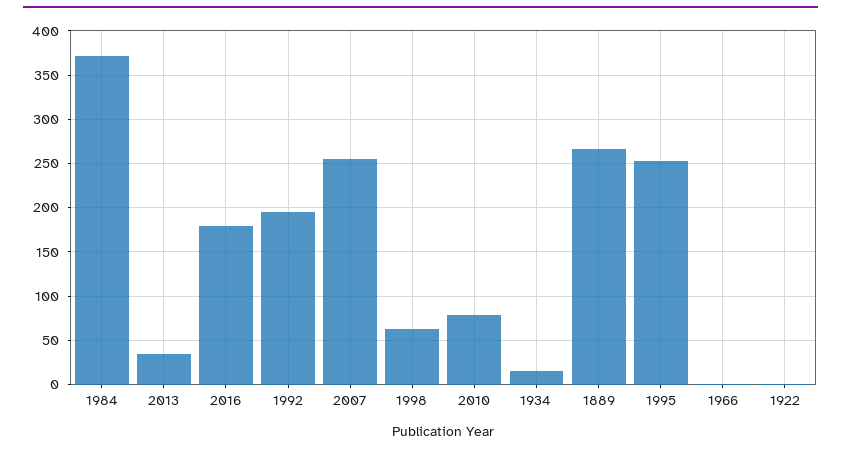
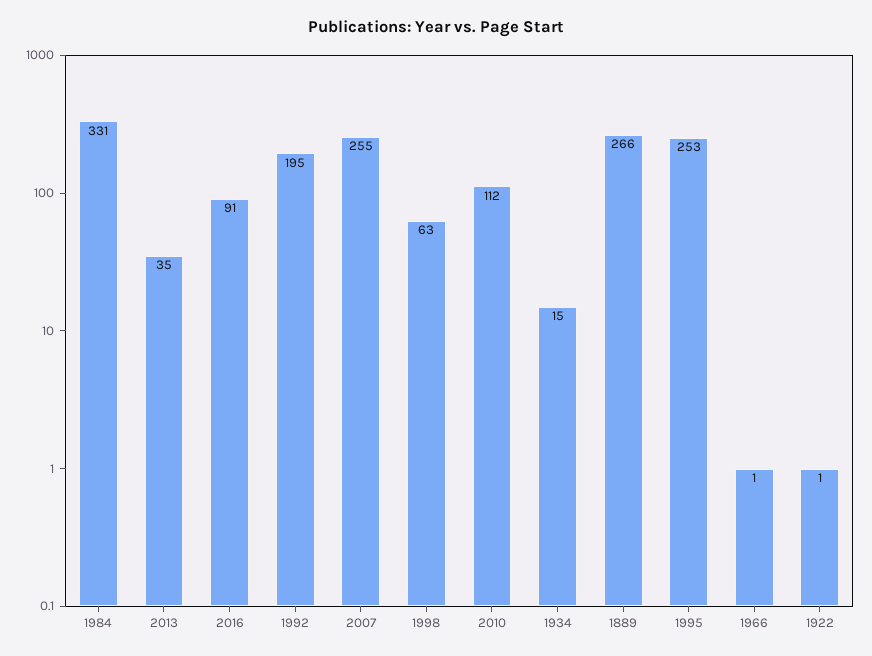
  {
-   "1984": 370,
+   "1984": 331,
    "2013": 35,
-   "2016": 180,
+   "2016": 91,
    "1992": 195,
    "2007": 255,
    "1998": 63,
-   "2010": 80,
+   "2010": 112,
    "1934": 15,
    "1889": 266,
    "1995": 253,
    "1966": 1,
    "1922": 1
  }

